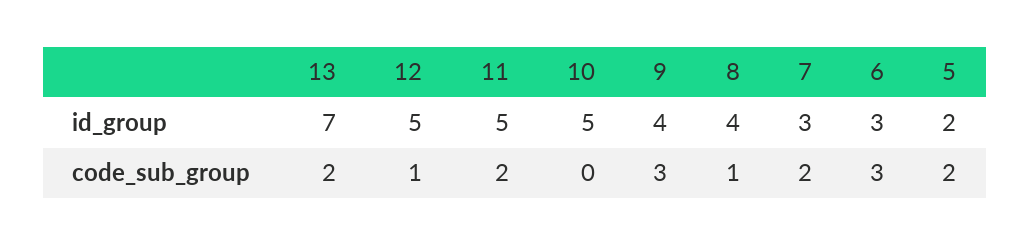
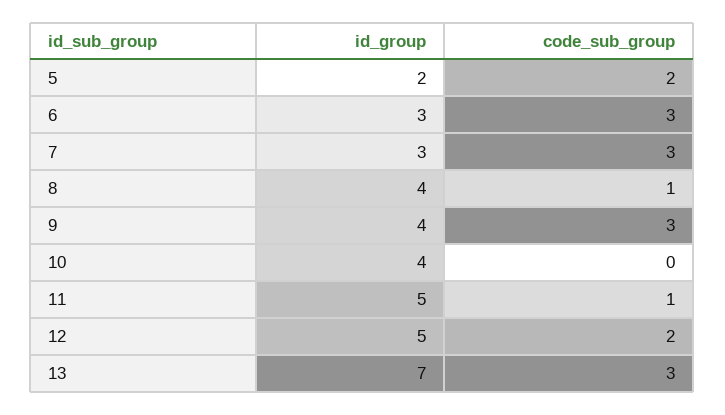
  {
    "13": {
      "id_group": 7,
-     "code_sub_group": 2
+     "code_sub_group": 3
    },
    "12": {
      "id_group": 5,
-     "code_sub_group": 1
+     "code_sub_group": 2
    },
    "11": {
      "id_group": 5,
-     "code_sub_group": 2
+     "code_sub_group": 1
    },
    "10": {
-     "id_group": 5,
+     "id_group": 4,
      "code_sub_group": 0
    },
    "9": {
      "id_group": 4,
      "code_sub_group": 3
    },
    "8": {
      "id_group": 4,
      "code_sub_group": 1
    },
    "7": {
      "id_group": 3,
-     "code_sub_group": 2
+     "code_sub_group": 3
    },
    "6": {
      "id_group": 3,
      "code_sub_group": 3
    },
    "5": {
      "id_group": 2,
      "code_sub_group": 2
    }
  }

